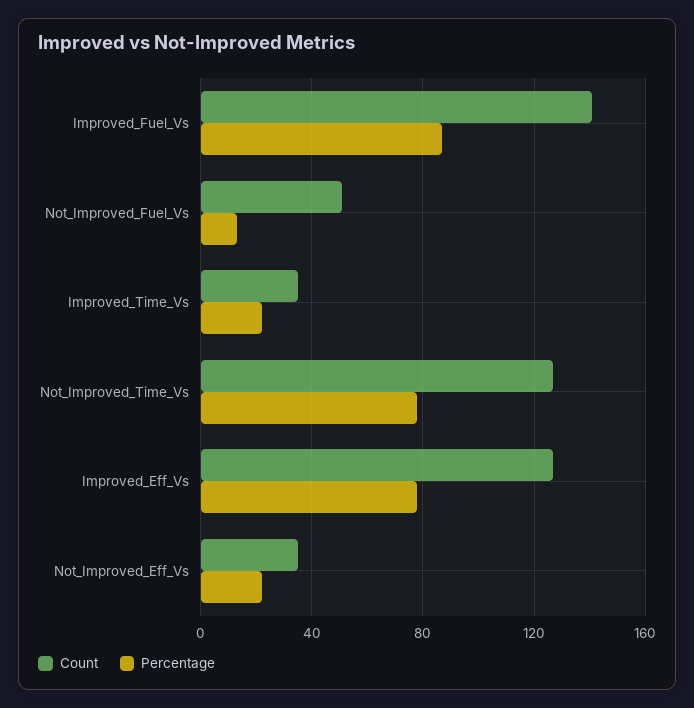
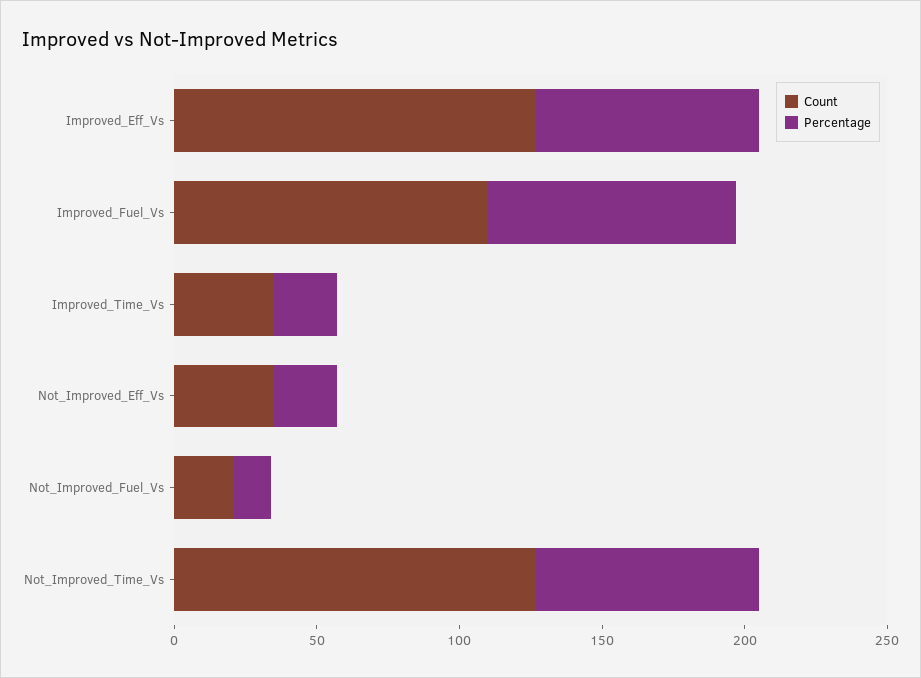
  {
    "Count": {
-     "Improved_Fuel_Vs": 140,
+     "Improved_Fuel_Vs": 110,
-     "Not_Improved_Fuel_Vs": 50,
+     "Not_Improved_Fuel_Vs": 20,
      "Improved_Time_Vs": 35,
      "Not_Improved_Time_Vs": 125,
      "Improved_Eff_Vs": 125,
      "Not_Improved_Eff_Vs": 35
    },
    "Percentage": {
      "Improved_Fuel_Vs": 85,
      "Not_Improved_Fuel_Vs": 15,
      "Improved_Time_Vs": 20,
      "Not_Improved_Time_Vs": 80,
      "Improved_Eff_Vs": 80,
      "Not_Improved_Eff_Vs": 20
    }
  }

